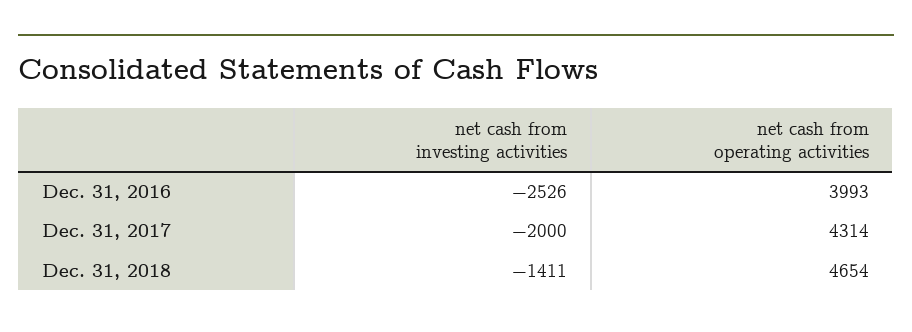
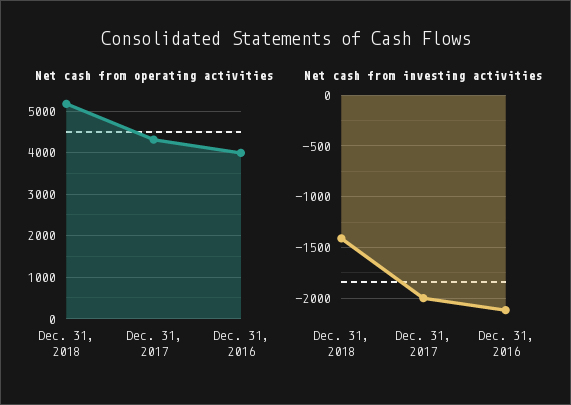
  {
    "net cash from investing activities": {
-     "Dec. 31, 2016": -2526,
+     "Dec. 31, 2016": -2100,
      "Dec. 31, 2017": -2000,
      "Dec. 31, 2018": -1411
    },
    "net cash from operating activities": {
      "Dec. 31, 2016": 3993,
      "Dec. 31, 2017": 4314,
-     "Dec. 31, 2018": 4654
+     "Dec. 31, 2018": 5200
    }
  }

